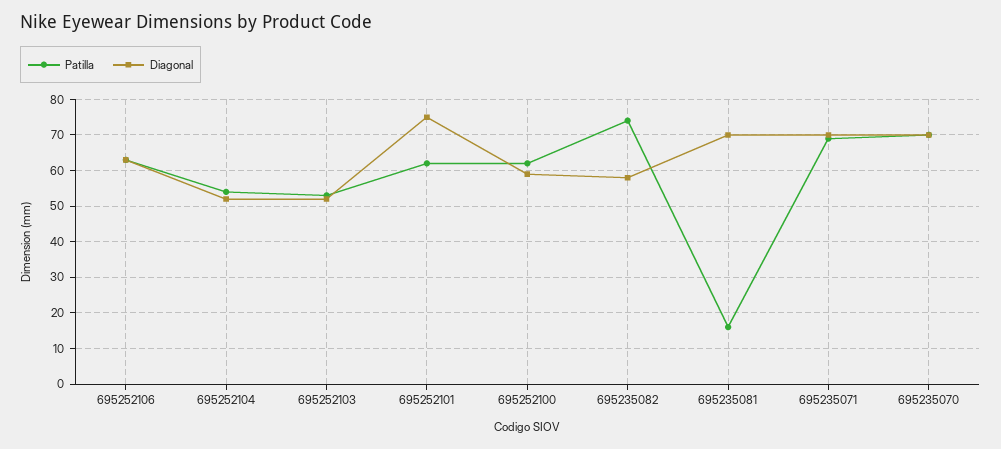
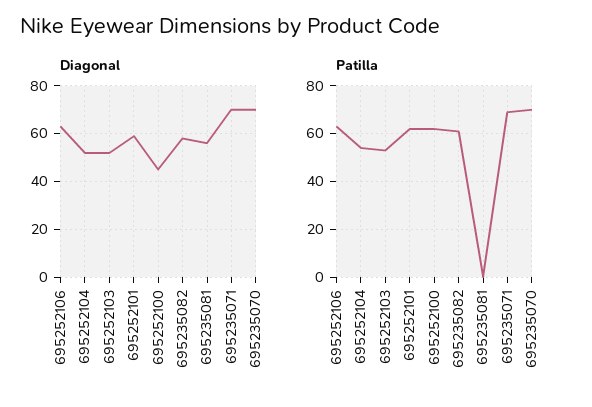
  {
    "Patilla": {
      "695252106": 65,
      "695252104": 55,
      "695252103": 55,
      "695252101": 60,
      "695252100": 60,
-     "695235082": 75,
+     "695235082": 60,
-     "695235081": 15,
+     "695235081": 0,
      "695235071": 70,
      "695235070": 70
    },
    "Diagonal": {
      "695252106": 65,
      "695252104": 50,
      "695252103": 50,
-     "695252101": 75,
+     "695252101": 60,
-     "695252100": 60,
+     "695252100": 45,
      "695235082": 60,
-     "695235081": 70,
+     "695235081": 55,
      "695235071": 70,
      "695235070": 70
    }
  }

